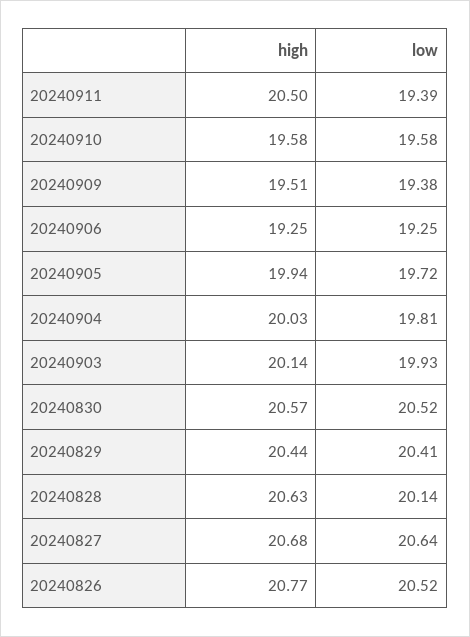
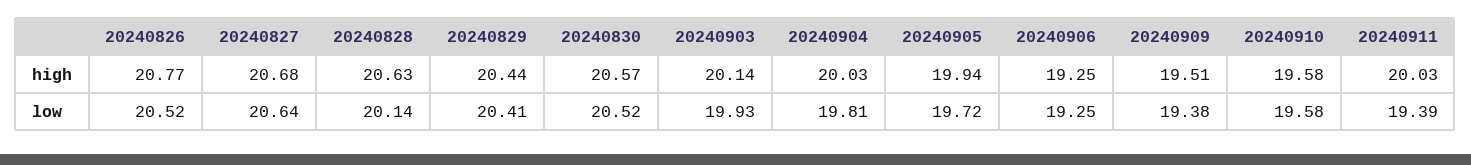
  {
    "high": {
-     "20240911": 20.5,
+     "20240911": 20.03,
      "20240910": 19.58,
      "20240909": 19.51,
      "20240906": 19.25,
      "20240905": 19.94,
      "20240904": 20.03,
      "20240903": 20.14,
      "20240830": 20.57,
      "20240829": 20.44,
      "20240828": 20.63,
      "20240827": 20.68,
      "20240826": 20.77
    },
    "low": {
      "20240911": 19.39,
      "20240910": 19.58,
      "20240909": 19.38,
      "20240906": 19.25,
      "20240905": 19.72,
      "20240904": 19.81,
      "20240903": 19.93,
      "20240830": 20.52,
      "20240829": 20.41,
      "20240828": 20.14,
      "20240827": 20.64,
      "20240826": 20.52
    }
  }

